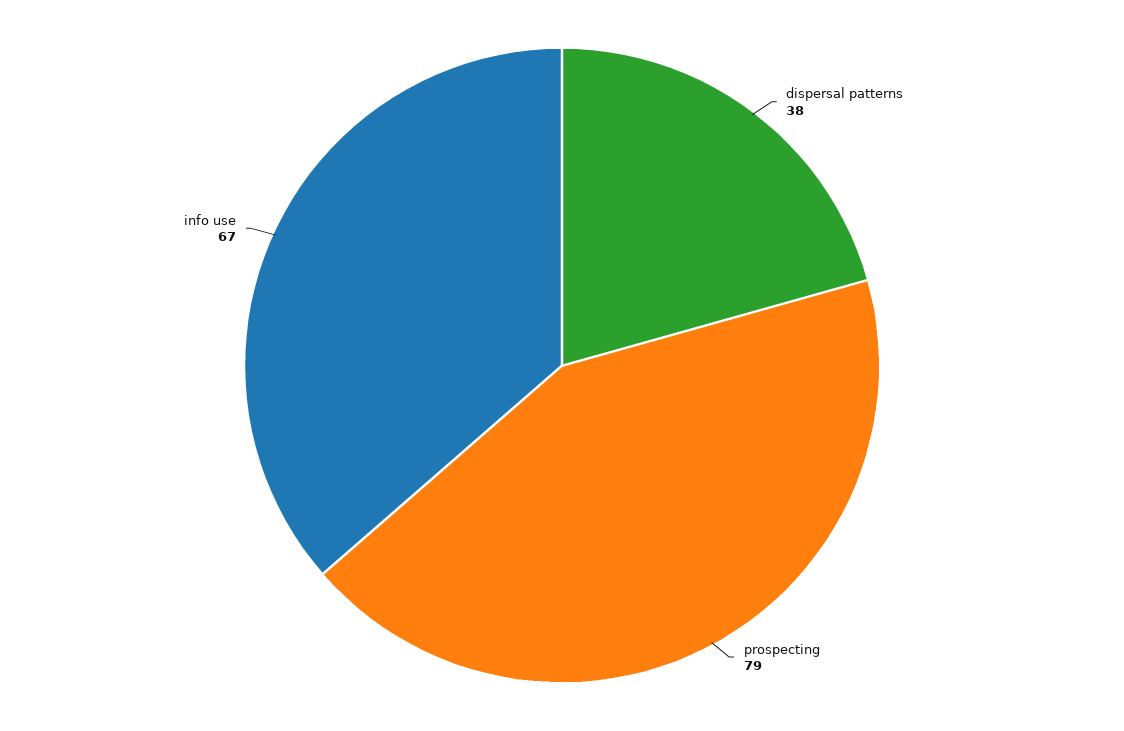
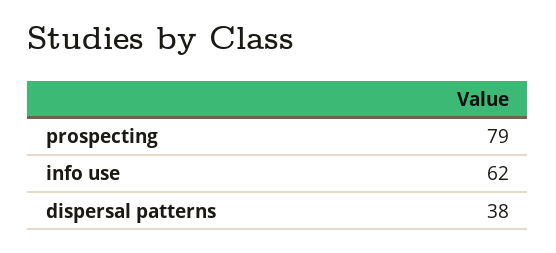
  {
    "dispersal patterns": 38,
    "prospecting": 79,
-   "info use": 67
+   "info use": 62
  }

